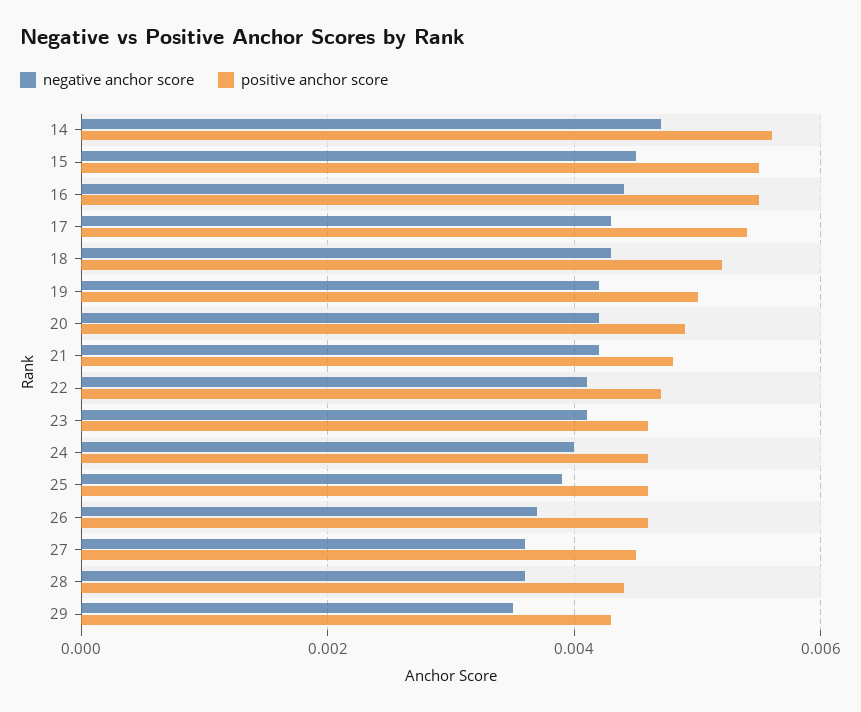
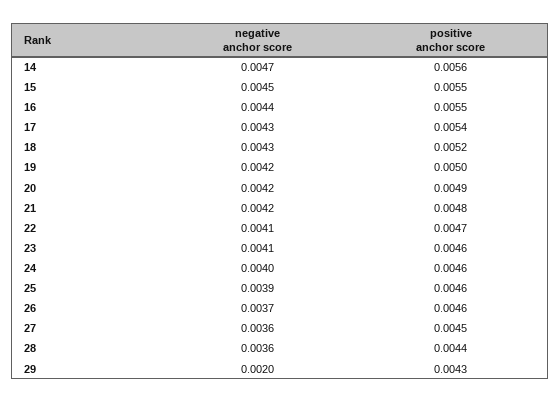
  {
    "negative anchor score": {
      "14": 0.0047,
      "15": 0.0045,
      "16": 0.0044,
      "17": 0.0043,
      "18": 0.0043,
      "19": 0.0042,
      "20": 0.0042,
      "21": 0.0042,
      "22": 0.0041,
      "23": 0.0041,
      "24": 0.004,
      "25": 0.0039,
      "26": 0.0037,
      "27": 0.0036,
      "28": 0.0036,
-     "29": 0.0035
+     "29": 0.002
    },
    "positive anchor score": {
      "14": 0.0056,
      "15": 0.0055,
      "16": 0.0055,
      "17": 0.0054,
      "18": 0.0052,
      "19": 0.005,
      "20": 0.0049,
      "21": 0.0048,
      "22": 0.0047,
      "23": 0.0046,
      "24": 0.0046,
      "25": 0.0046,
      "26": 0.0046,
      "27": 0.0045,
      "28": 0.0044,
      "29": 0.0043
    }
  }

